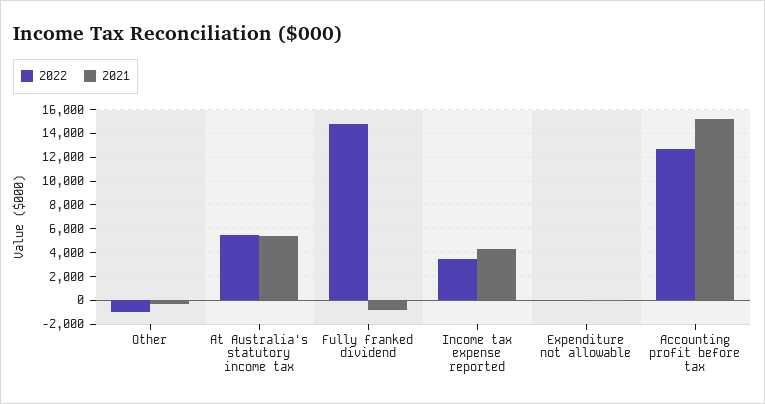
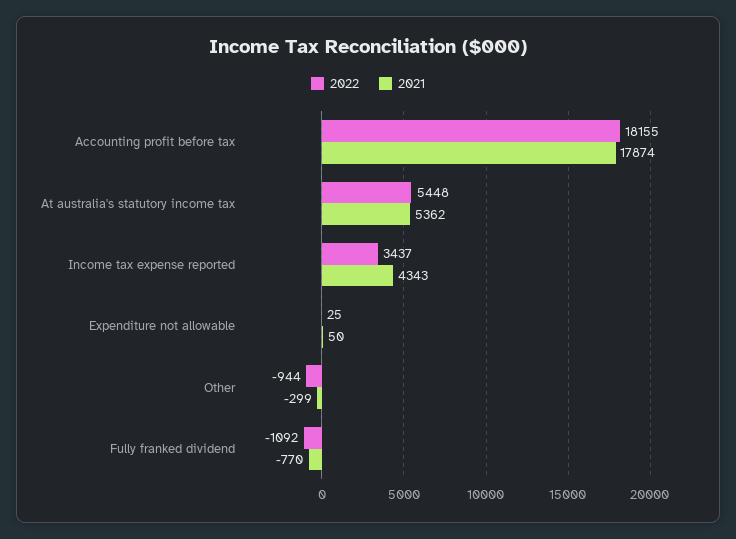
  {
    "2022": {
      "Other": -944,
      "At Australia's statutory income tax": 5448,
-     "Fully franked dividend": 15000,
+     "Fully franked dividend": -1092,
      "Income tax expense reported": 3437,
      "Expenditure not allowable": 25,
-     "Accounting profit before tax": 13000
+     "Accounting profit before tax": 18155
    },
    "2021": {
      "Other": -299,
      "At Australia's statutory income tax": 5362,
      "Fully franked dividend": -770,
      "Income tax expense reported": 4343,
      "Expenditure not allowable": 50,
-     "Accounting profit before tax": 15000
+     "Accounting profit before tax": 17874
    }
  }

